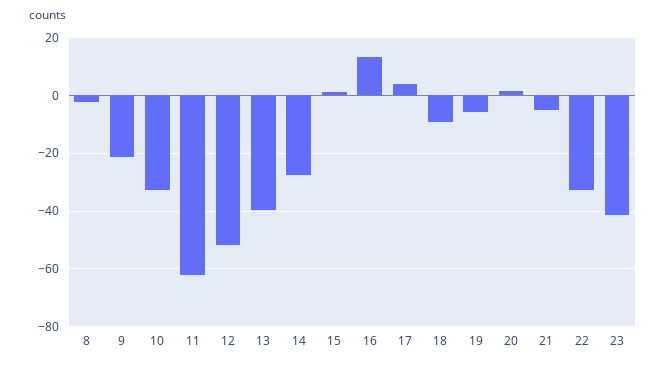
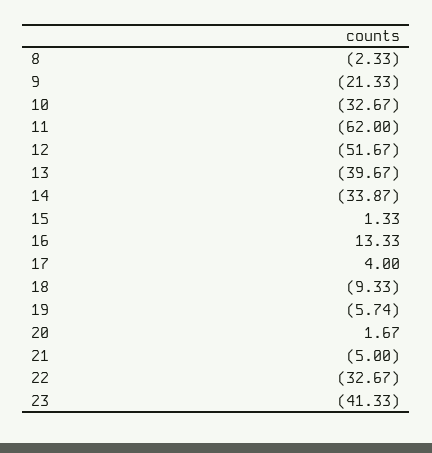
  {
    "8": -2.33,
    "9": -21.33,
    "10": -32.67,
    "11": -62,
    "12": -51.67,
    "13": -39.67,
-   "14": -27.5,
+   "14": -33.87,
    "15": 1.33,
    "16": 13.33,
    "17": 4,
    "18": -9.33,
    "19": -5.74,
    "20": 1.67,
    "21": -5,
    "22": -32.67,
    "23": -41.33
  }

